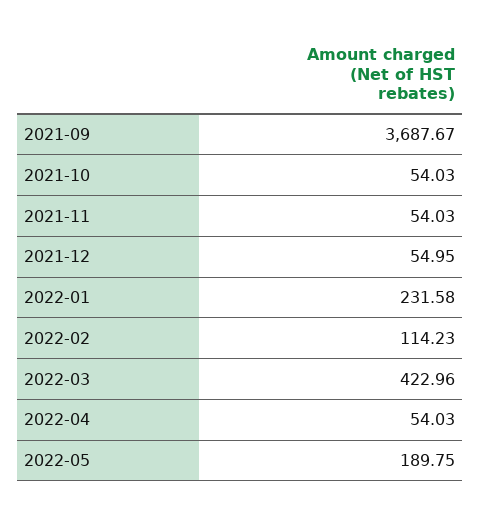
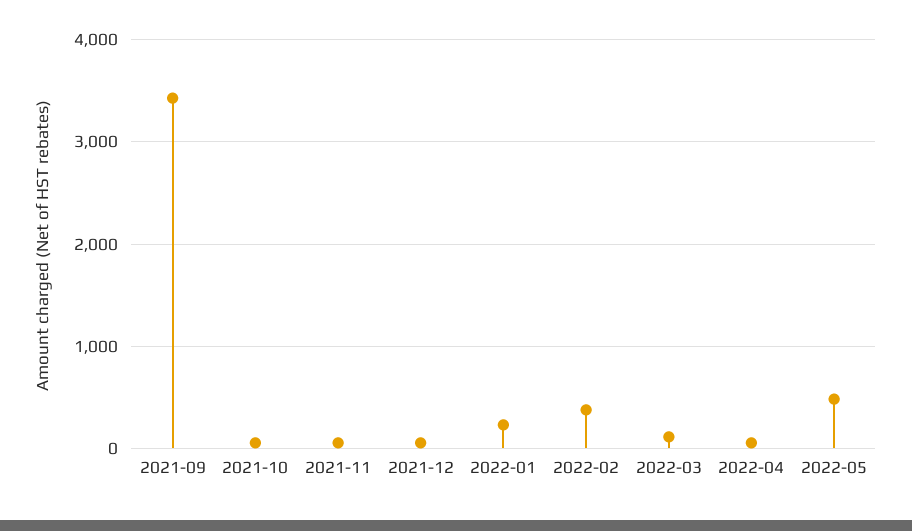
  {
-   "2021-09": 3687.67,
+   "2021-09": 3400,
    "2021-10": 54.03,
    "2021-11": 54.03,
    "2021-12": 54.95,
    "2022-01": 231.58,
-   "2022-02": 114.23,
+   "2022-02": 400,
-   "2022-03": 422.96,
+   "2022-03": 100,
    "2022-04": 54.03,
-   "2022-05": 189.75
+   "2022-05": 500
  }

